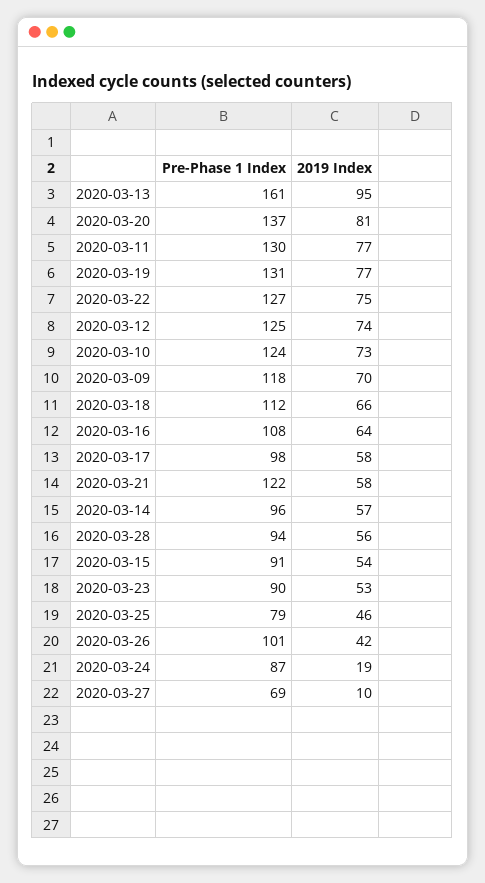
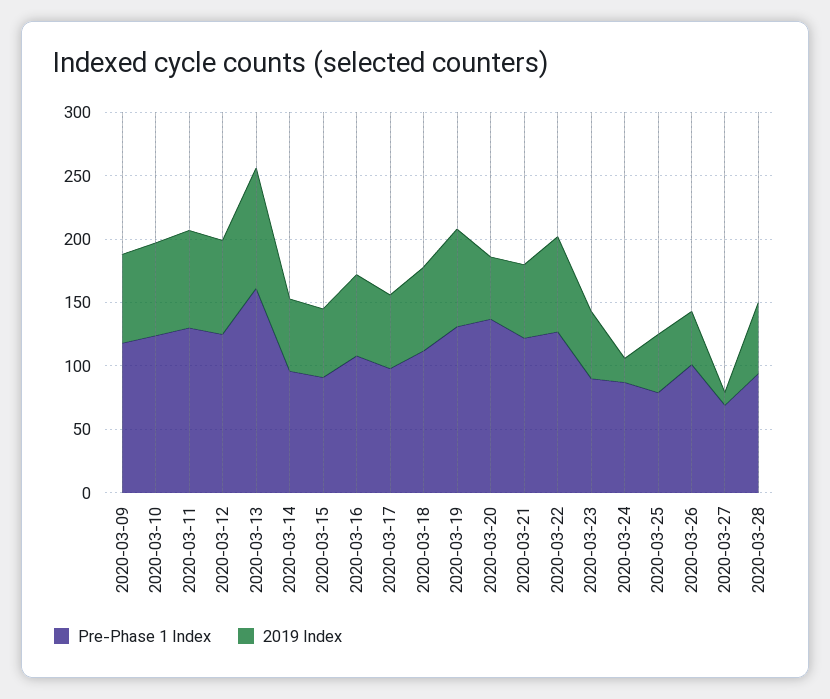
  {
    "Pre-Phase 1 Index": {
      "2020-03-13": 161,
      "2020-03-20": 137,
      "2020-03-11": 130,
      "2020-03-19": 131,
      "2020-03-22": 127,
      "2020-03-12": 125,
      "2020-03-10": 124,
      "2020-03-09": 118,
      "2020-03-18": 112,
      "2020-03-16": 108,
      "2020-03-17": 98,
      "2020-03-21": 122,
      "2020-03-14": 96,
      "2020-03-28": 94,
      "2020-03-15": 91,
      "2020-03-23": 90,
      "2020-03-25": 79,
      "2020-03-26": 101,
      "2020-03-24": 87,
      "2020-03-27": 69
    },
    "2019 Index": {
      "2020-03-13": 95,
-     "2020-03-20": 81,
+     "2020-03-20": 50,
      "2020-03-11": 77,
      "2020-03-19": 77,
      "2020-03-22": 75,
      "2020-03-12": 74,
      "2020-03-10": 73,
      "2020-03-09": 70,
      "2020-03-18": 66,
      "2020-03-16": 64,
      "2020-03-17": 58,
      "2020-03-21": 58,
      "2020-03-14": 57,
      "2020-03-28": 56,
      "2020-03-15": 54,
      "2020-03-23": 53,
      "2020-03-25": 46,
      "2020-03-26": 42,
      "2020-03-24": 19,
      "2020-03-27": 10
    }
  }

